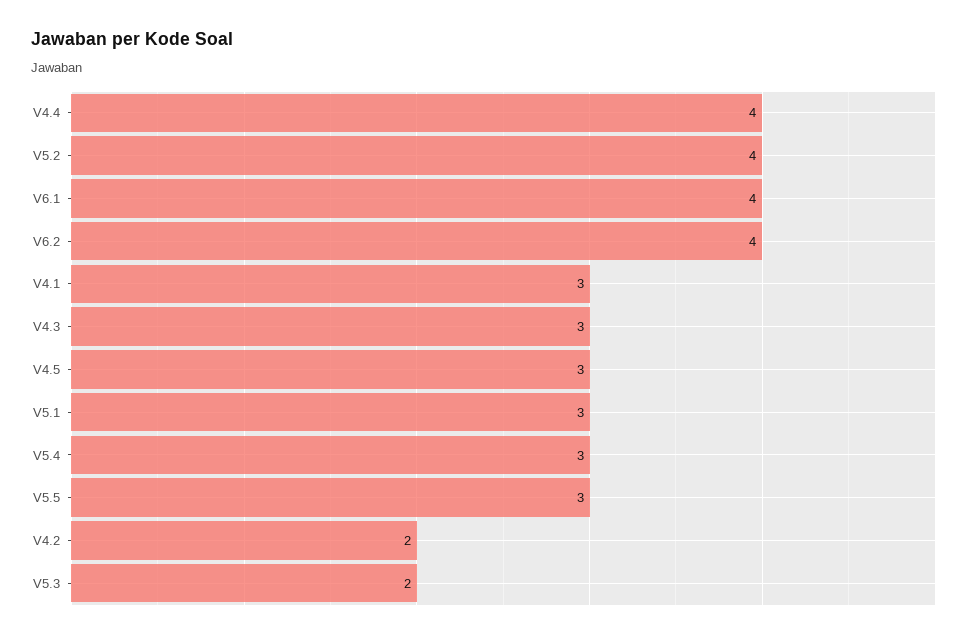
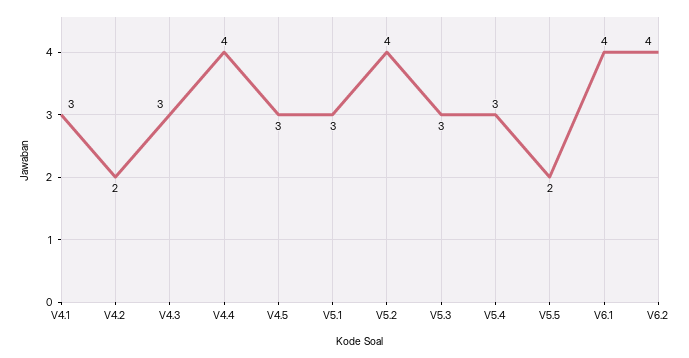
  {
    "V4.4": 4,
    "V5.2": 4,
    "V6.1": 4,
    "V6.2": 4,
    "V4.1": 3,
    "V4.3": 3,
    "V4.5": 3,
    "V5.1": 3,
    "V5.4": 3,
-   "V5.5": 3,
+   "V5.5": 2,
    "V4.2": 2,
-   "V5.3": 2
+   "V5.3": 3
  }

